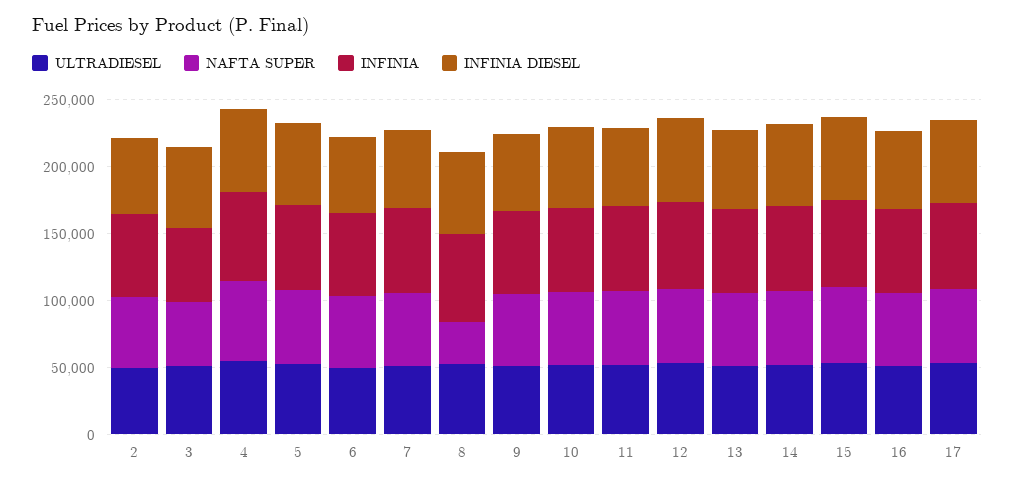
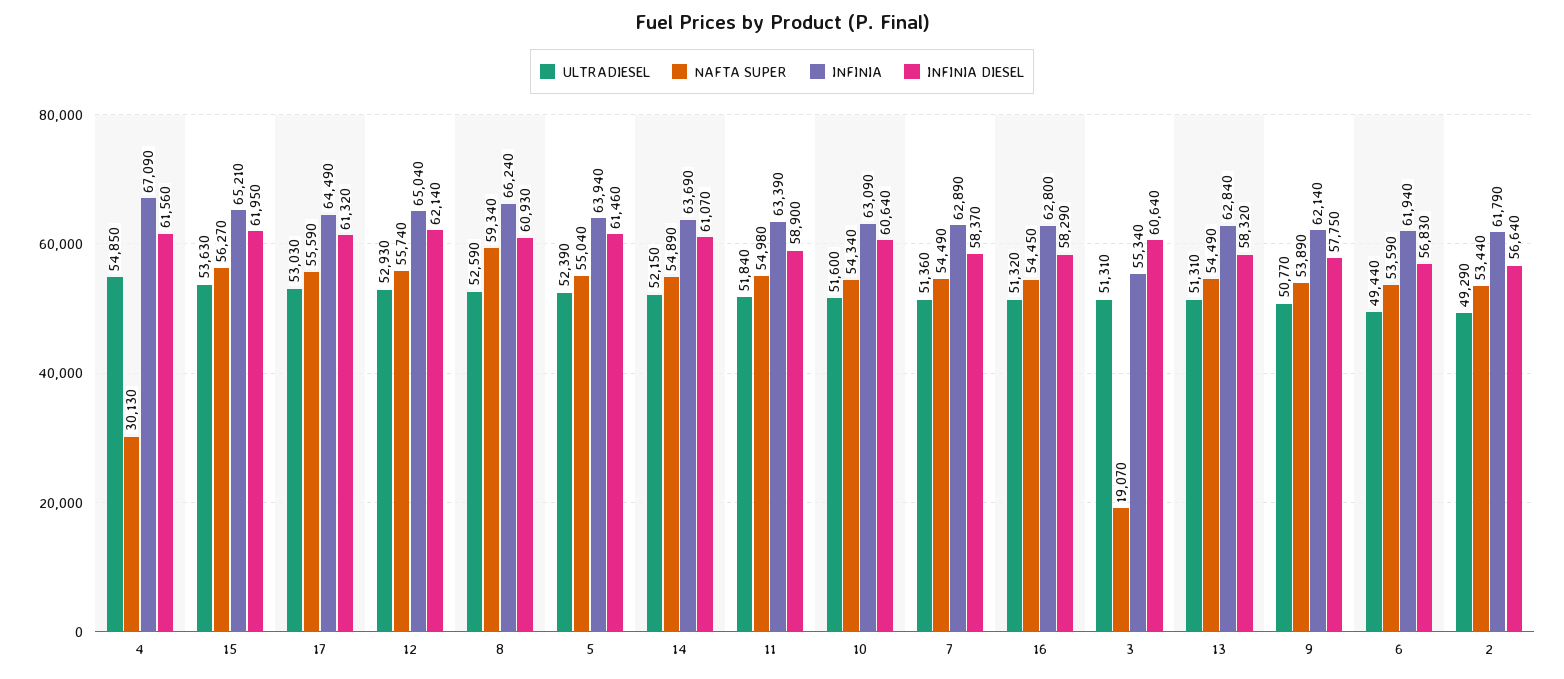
  {
    "ULTRADIESEL": {
      "2": 49290,
      "3": 51310,
      "4": 54850,
      "5": 52390,
      "6": 49440,
      "7": 51360,
      "8": 52590,
      "9": 50770,
      "10": 51600,
      "11": 51840,
      "12": 52930,
      "13": 51310,
      "14": 52150,
      "15": 53630,
      "16": 51320,
      "17": 53030
    },
    "NAFTA SUPER": {
      "2": 53440,
-     "3": 50000,
+     "3": 19070,
-     "4": 60000,
+     "4": 30130,
      "5": 55040,
      "6": 53590,
      "7": 54490,
-     "8": 30000,
+     "8": 59340,
      "9": 53890,
      "10": 54340,
      "11": 54980,
      "12": 55740,
      "13": 54490,
      "14": 54890,
      "15": 56270,
      "16": 54450,
      "17": 55590
    },
    "INFINIA": {
      "2": 61790,
      "3": 55340,
      "4": 67090,
      "5": 63940,
      "6": 61940,
      "7": 62890,
      "8": 66240,
      "9": 62140,
      "10": 63090,
      "11": 63390,
      "12": 65040,
      "13": 62840,
      "14": 63690,
      "15": 65210,
      "16": 62800,
      "17": 64490
    },
    "INFINIA DIESEL": {
      "2": 56640,
      "3": 60640,
      "4": 61560,
      "5": 61460,
      "6": 56830,
      "7": 58370,
      "8": 60930,
      "9": 57750,
      "10": 60640,
      "11": 58900,
      "12": 62140,
      "13": 58320,
      "14": 61070,
      "15": 61950,
      "16": 58290,
      "17": 61320
    }
  }

